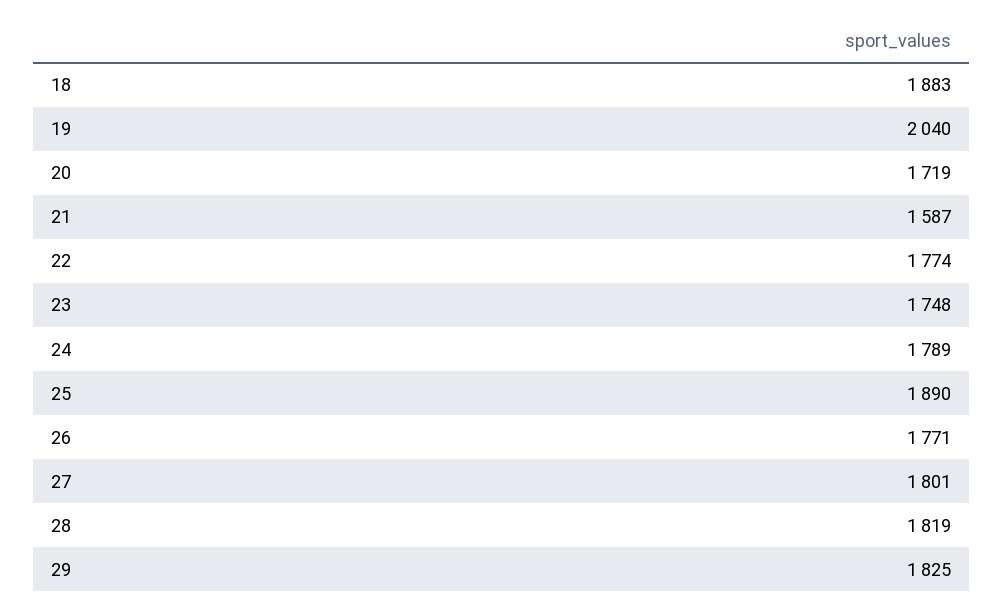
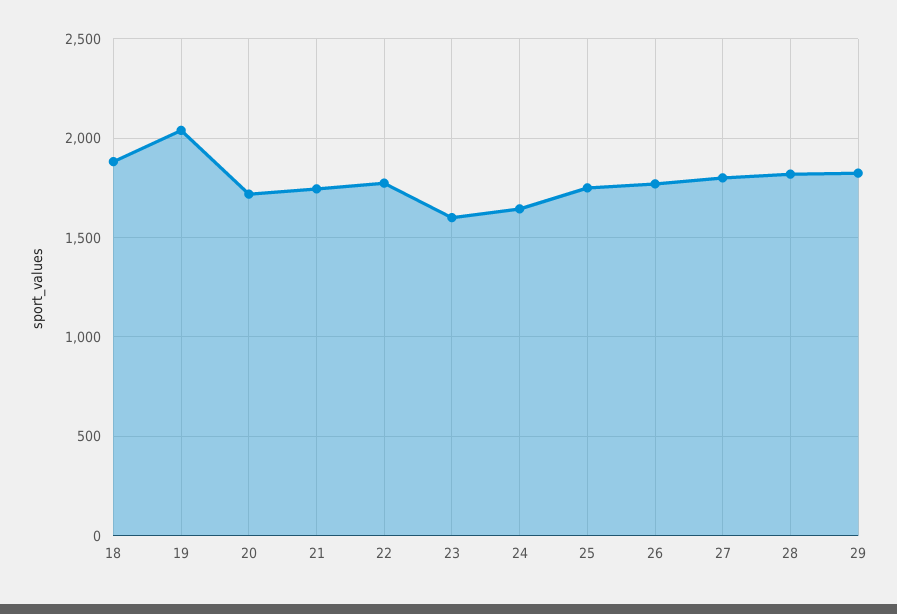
  {
    "18": 1883,
    "19": 2040,
    "20": 1719,
-   "21": 1587,
+   "21": 1750,
    "22": 1774,
-   "23": 1748,
+   "23": 1600,
-   "24": 1789,
+   "24": 1650,
-   "25": 1890,
+   "25": 1750,
    "26": 1771,
    "27": 1801,
    "28": 1819,
    "29": 1825
  }

